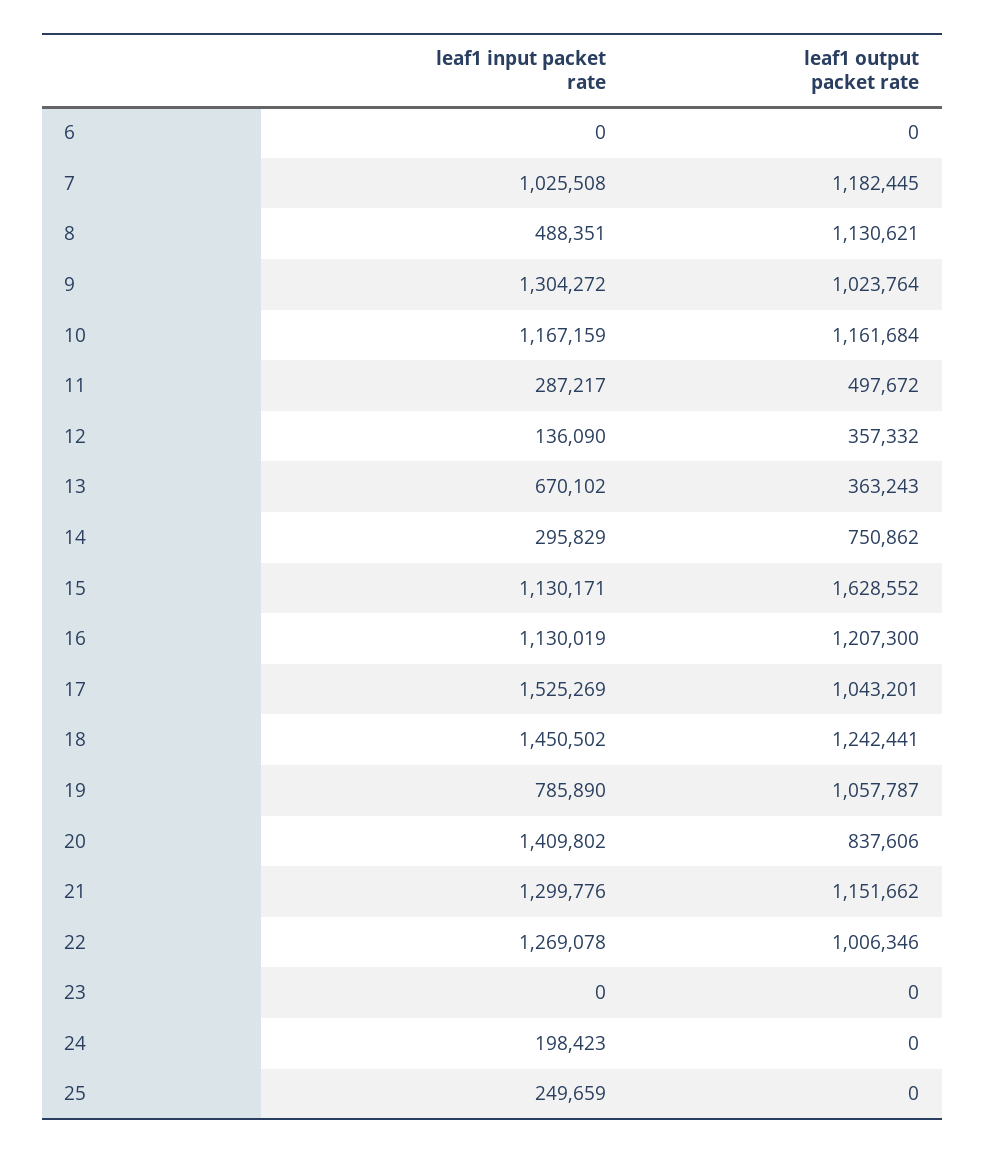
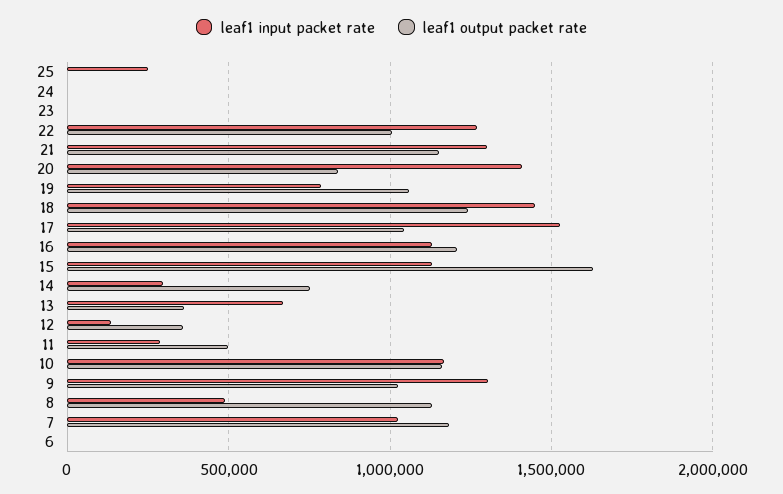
  {
    "leaf1 input packet rate": {
      "6": 0,
      "7": 1025508,
      "8": 488351,
      "9": 1304272,
      "10": 1167159,
      "11": 287217,
      "12": 136090,
      "13": 670102,
      "14": 295829,
      "15": 1130171,
      "16": 1130019,
      "17": 1525269,
      "18": 1450502,
      "19": 785890,
      "20": 1409802,
      "21": 1299776,
      "22": 1269078,
      "23": 0,
-     "24": 198423,
+     "24": 0,
      "25": 249659
    },
    "leaf1 output packet rate": {
      "6": 0,
      "7": 1182445,
      "8": 1130621,
      "9": 1023764,
      "10": 1161684,
      "11": 497672,
      "12": 357332,
      "13": 363243,
      "14": 750862,
      "15": 1628552,
      "16": 1207300,
      "17": 1043201,
      "18": 1242441,
      "19": 1057787,
      "20": 837606,
      "21": 1151662,
      "22": 1006346,
      "23": 0,
      "24": 0,
      "25": 0
    }
  }

